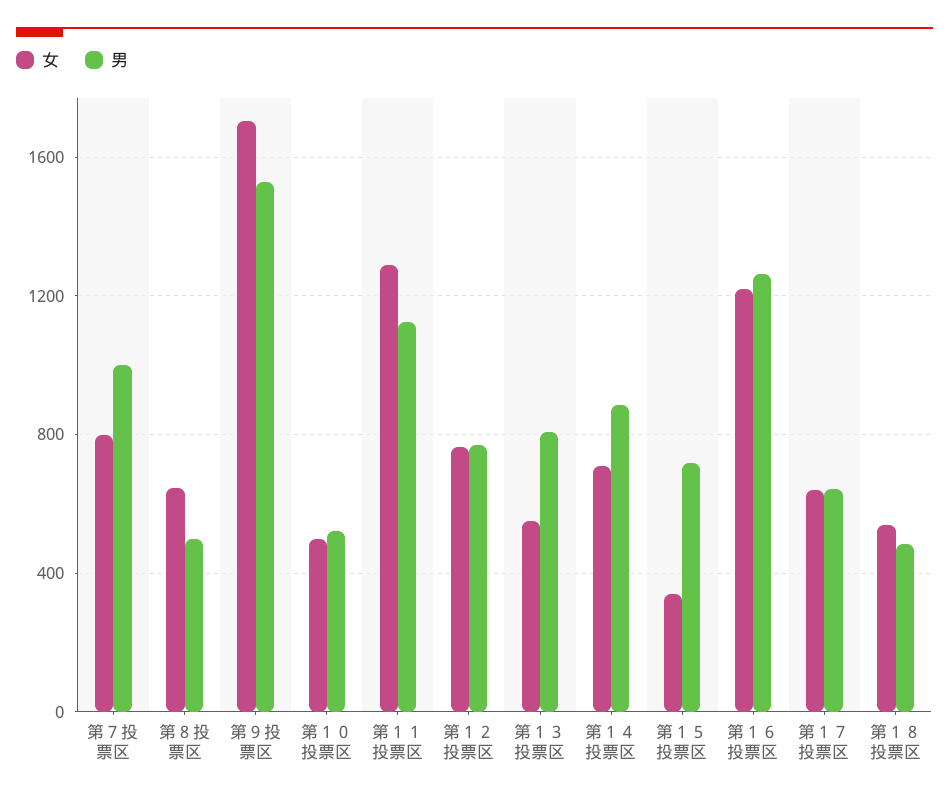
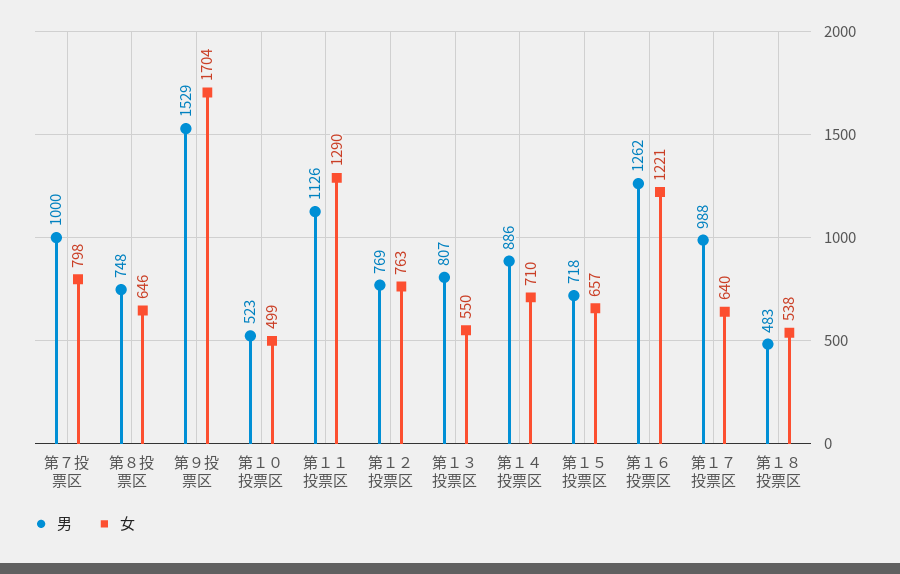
  {
    "女": {
      "第７投票区": 798,
      "第８投票区": 646,
      "第９投票区": 1704,
      "第１０投票区": 499,
      "第１１投票区": 1290,
      "第１２投票区": 763,
      "第１３投票区": 550,
      "第１４投票区": 710,
-     "第１５投票区": 350,
+     "第１５投票区": 657,
      "第１６投票区": 1221,
      "第１７投票区": 640,
      "第１８投票区": 538
    },
    "男": {
      "第７投票区": 1000,
-     "第８投票区": 500,
+     "第８投票区": 748,
      "第９投票区": 1529,
      "第１０投票区": 523,
      "第１１投票区": 1126,
      "第１２投票区": 769,
      "第１３投票区": 807,
      "第１４投票区": 886,
      "第１５投票区": 718,
      "第１６投票区": 1262,
-     "第１７投票区": 650,
+     "第１７投票区": 988,
      "第１８投票区": 483
    }
  }

